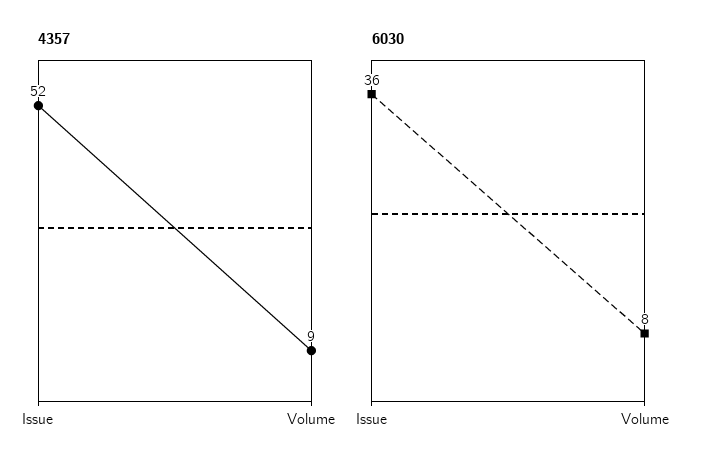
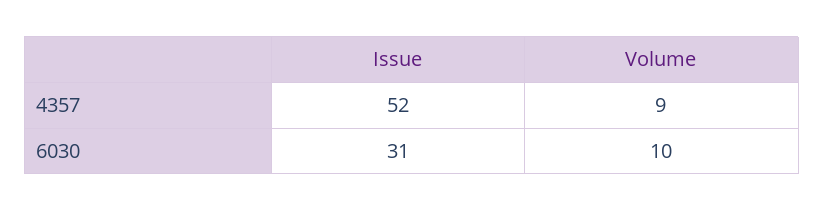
  {
    "4357": {
      "Issue": 52,
      "Volume": 9
    },
    "6030": {
-     "Issue": 36,
+     "Issue": 31,
-     "Volume": 8
+     "Volume": 10
    }
  }

